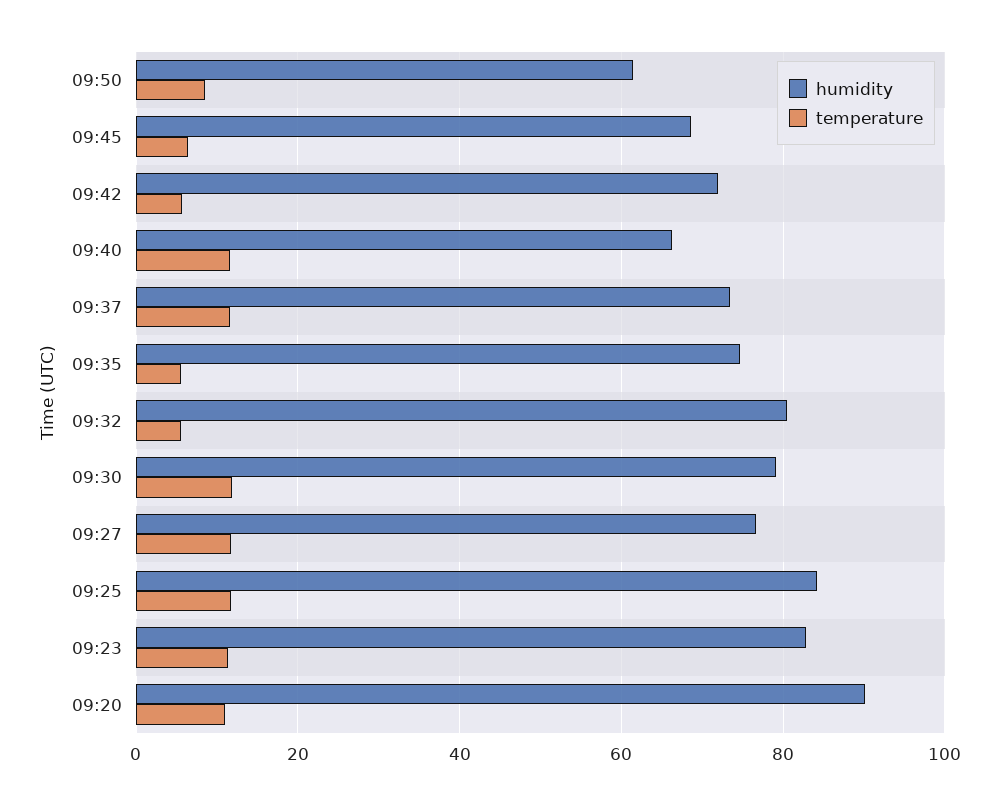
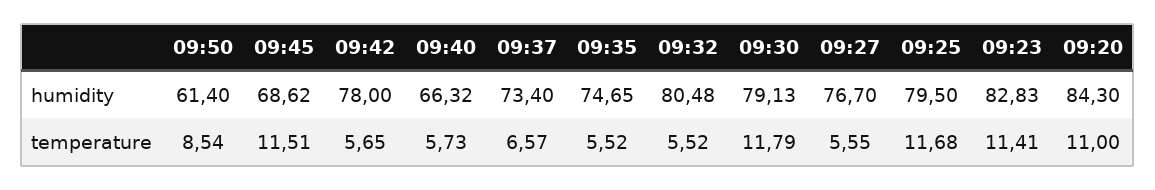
  {
    "humidity": {
      "09:50": 61.4,
      "09:45": 68.62,
-     "09:42": 72,
+     "09:42": 78,
      "09:40": 66.32,
      "09:37": 73.4,
      "09:35": 74.65,
      "09:32": 80.48,
      "09:30": 79.13,
      "09:27": 76.7,
-     "09:25": 84,
+     "09:25": 79.5,
      "09:23": 82.83,
-     "09:20": 90
+     "09:20": 84.3
    },
    "temperature": {
      "09:50": 8.54,
-     "09:45": 6,
+     "09:45": 11.51,
      "09:42": 5.65,
-     "09:40": 12,
+     "09:40": 5.73,
-     "09:37": 12,
+     "09:37": 6.57,
      "09:35": 5.52,
      "09:32": 5.52,
      "09:30": 11.79,
-     "09:27": 12,
+     "09:27": 5.55,
      "09:25": 11.68,
      "09:23": 11.41,
      "09:20": 11
    }
  }

